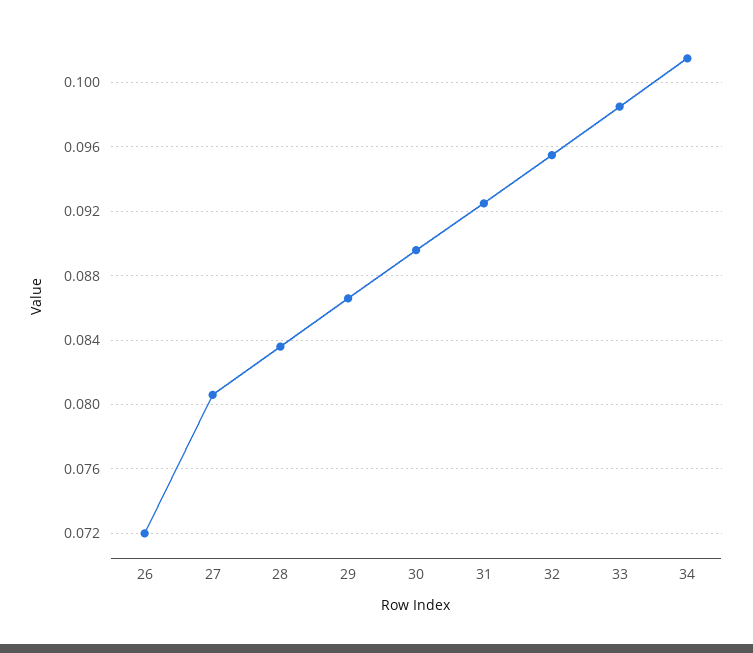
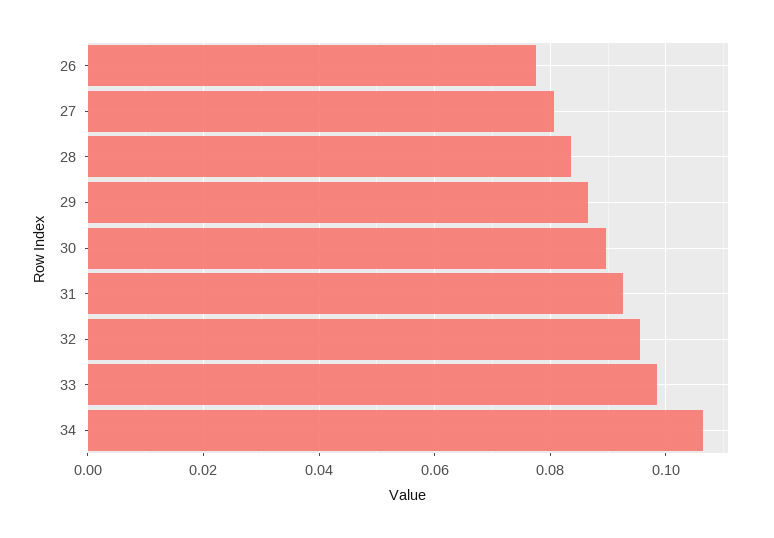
  {
-   "26": 0.072,
+   "26": 0.078,
    "27": 0.0805,
    "28": 0.0835,
    "29": 0.0865,
    "30": 0.0895,
    "31": 0.0925,
    "32": 0.0955,
    "33": 0.0985,
-   "34": 0.1015
+   "34": 0.106
  }

